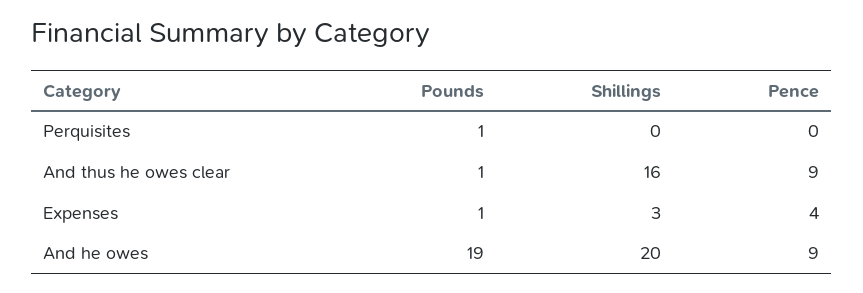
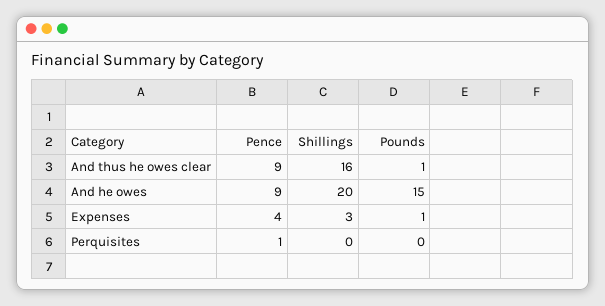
  {
    "Pounds": {
-     "Perquisites": 1,
+     "Perquisites": 0,
      "And thus he owes clear": 1,
      "Expenses": 1,
-     "And he owes": 19
+     "And he owes": 15
    },
    "Shillings": {
      "Perquisites": 0,
      "And thus he owes clear": 16,
      "Expenses": 3,
      "And he owes": 20
    },
    "Pence": {
-     "Perquisites": 0,
+     "Perquisites": 1,
      "And thus he owes clear": 9,
      "Expenses": 4,
      "And he owes": 9
    }
  }

